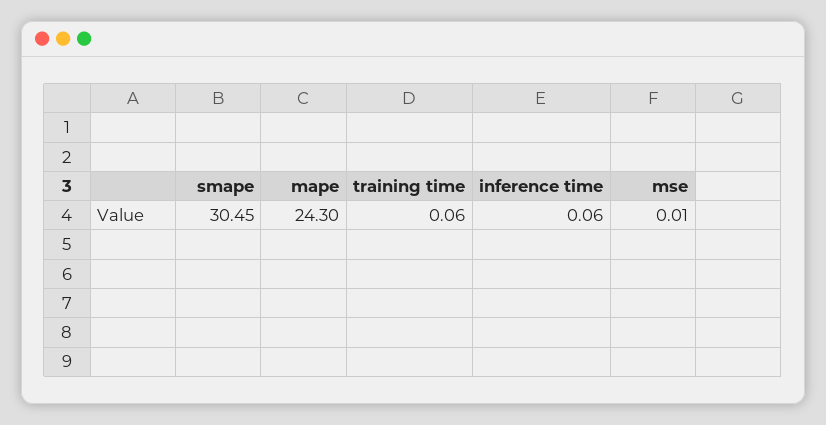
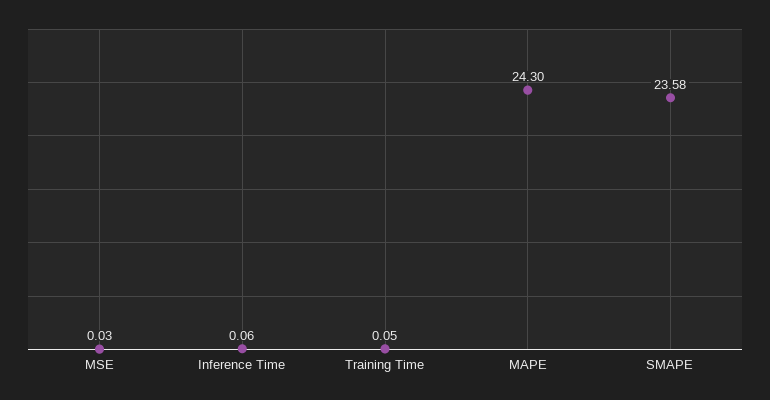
  {
-   "smape": 30.45,
+   "smape": 23.58,
    "mape": 24.3,
-   "training time": 0.06,
+   "training time": 0.05,
    "inference time": 0.06,
-   "mse": 0.01
+   "mse": 0.03
  }

